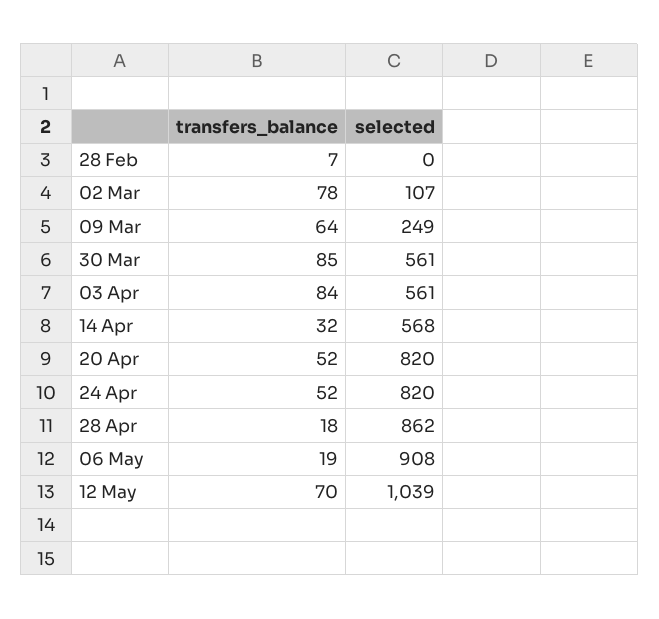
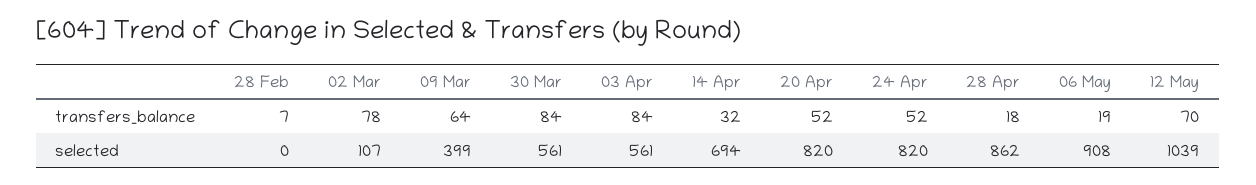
  {
    "transfers_balance": {
      "28 Feb": 7,
      "02 Mar": 78,
      "09 Mar": 64,
-     "30 Mar": 85,
+     "30 Mar": 84,
      "03 Apr": 84,
      "14 Apr": 32,
      "20 Apr": 52,
      "24 Apr": 52,
      "28 Apr": 18,
      "06 May": 19,
      "12 May": 70
    },
    "selected": {
      "28 Feb": 0,
      "02 Mar": 107,
-     "09 Mar": 249,
+     "09 Mar": 399,
      "30 Mar": 561,
      "03 Apr": 561,
-     "14 Apr": 568,
+     "14 Apr": 694,
      "20 Apr": 820,
      "24 Apr": 820,
      "28 Apr": 862,
      "06 May": 908,
      "12 May": 1039
    }
  }

